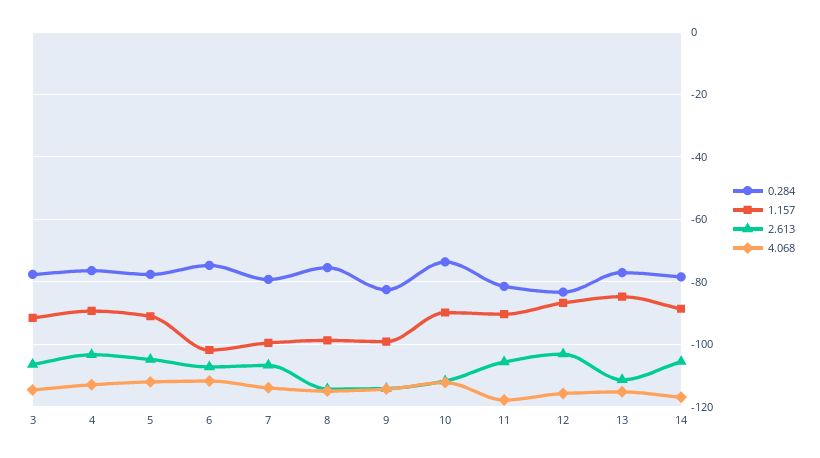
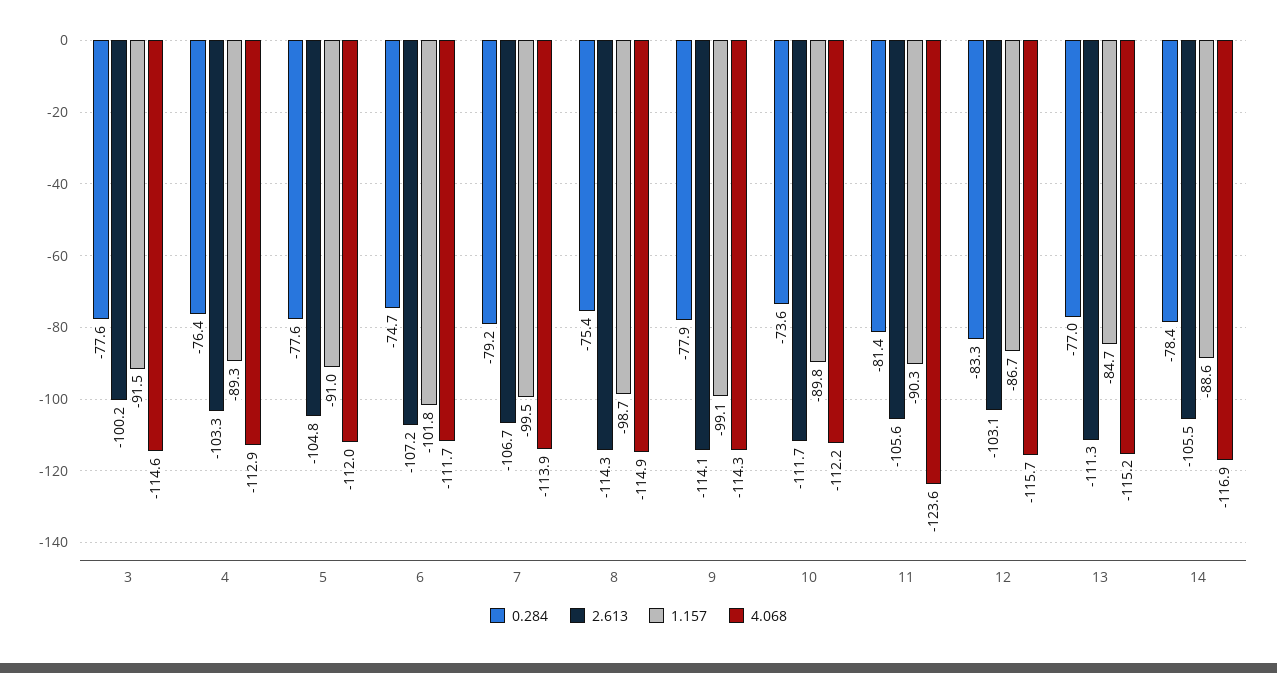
  {
    "0.284": {
      "3": -77.6,
      "4": -76.4,
      "5": -77.6,
      "6": -74.7,
      "7": -79.2,
      "8": -75.4,
-     "9": -82,
+     "9": -77.9,
      "10": -73.6,
      "11": -81.4,
      "12": -83.3,
      "13": -77,
      "14": -78.4
    },
    "1.157": {
      "3": -91.5,
      "4": -89.3,
      "5": -91,
      "6": -101.8,
      "7": -99.5,
      "8": -98.7,
      "9": -99.1,
      "10": -89.8,
      "11": -90.3,
      "12": -86.7,
      "13": -84.7,
      "14": -88.6
    },
    "2.613": {
-     "3": -106,
+     "3": -100.2,
      "4": -103.3,
      "5": -104.8,
      "6": -107.2,
      "7": -106.7,
      "8": -114.3,
      "9": -114.1,
      "10": -111.7,
      "11": -105.6,
      "12": -103.1,
      "13": -111.3,
      "14": -105.5
    },
    "4.068": {
      "3": -114.6,
      "4": -112.9,
      "5": -112,
      "6": -111.7,
      "7": -113.9,
      "8": -114.9,
      "9": -114.3,
      "10": -112.2,
-     "11": -118,
+     "11": -123.6,
      "12": -115.7,
      "13": -115.2,
      "14": -116.9
    }
  }

